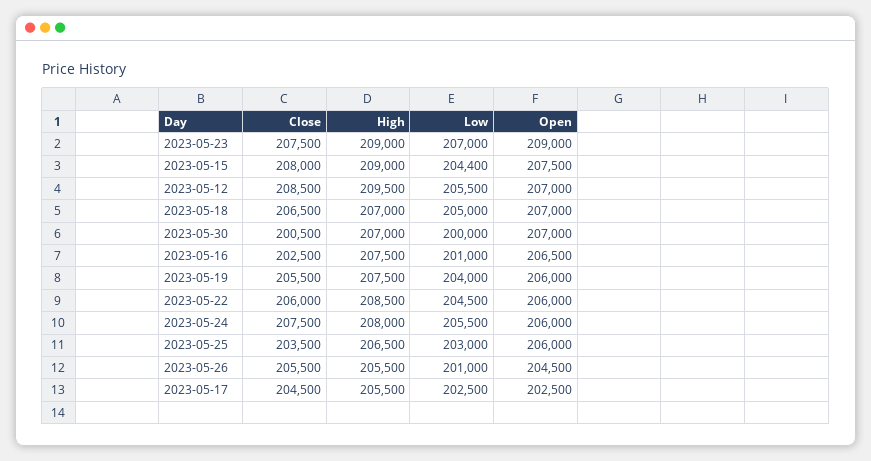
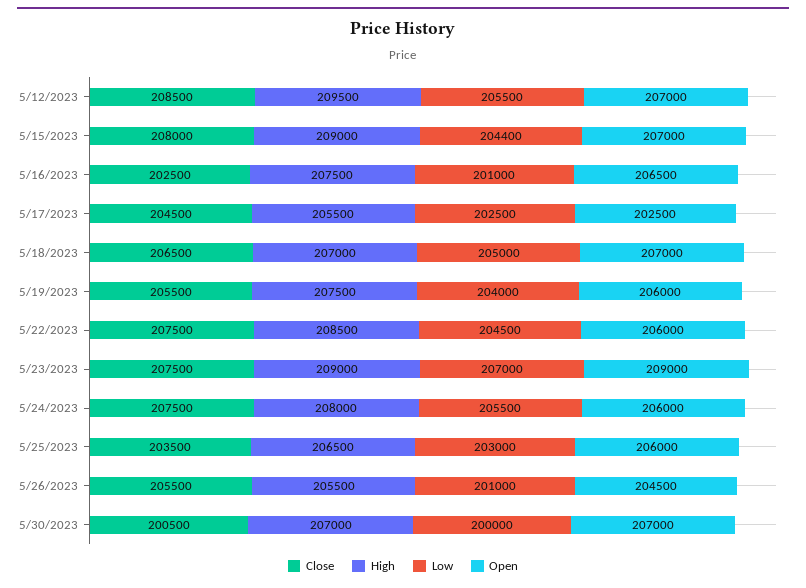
  {
    "Close": {
      "2023-05-23": 207500,
      "2023-05-15": 208000,
      "2023-05-12": 208500,
      "2023-05-18": 206500,
      "2023-05-30": 200500,
      "2023-05-16": 202500,
      "2023-05-19": 205500,
-     "2023-05-22": 206000,
+     "2023-05-22": 207500,
      "2023-05-24": 207500,
      "2023-05-25": 203500,
      "2023-05-26": 205500,
      "2023-05-17": 204500
    },
    "High": {
      "2023-05-23": 209000,
      "2023-05-15": 209000,
      "2023-05-12": 209500,
      "2023-05-18": 207000,
      "2023-05-30": 207000,
      "2023-05-16": 207500,
      "2023-05-19": 207500,
      "2023-05-22": 208500,
      "2023-05-24": 208000,
      "2023-05-25": 206500,
      "2023-05-26": 205500,
      "2023-05-17": 205500
    },
    "Low": {
      "2023-05-23": 207000,
      "2023-05-15": 204400,
      "2023-05-12": 205500,
      "2023-05-18": 205000,
      "2023-05-30": 200000,
      "2023-05-16": 201000,
      "2023-05-19": 204000,
      "2023-05-22": 204500,
      "2023-05-24": 205500,
      "2023-05-25": 203000,
      "2023-05-26": 201000,
      "2023-05-17": 202500
    },
    "Open": {
      "2023-05-23": 209000,
-     "2023-05-15": 207500,
+     "2023-05-15": 207000,
      "2023-05-12": 207000,
      "2023-05-18": 207000,
      "2023-05-30": 207000,
      "2023-05-16": 206500,
      "2023-05-19": 206000,
      "2023-05-22": 206000,
      "2023-05-24": 206000,
      "2023-05-25": 206000,
      "2023-05-26": 204500,
      "2023-05-17": 202500
    }
  }

